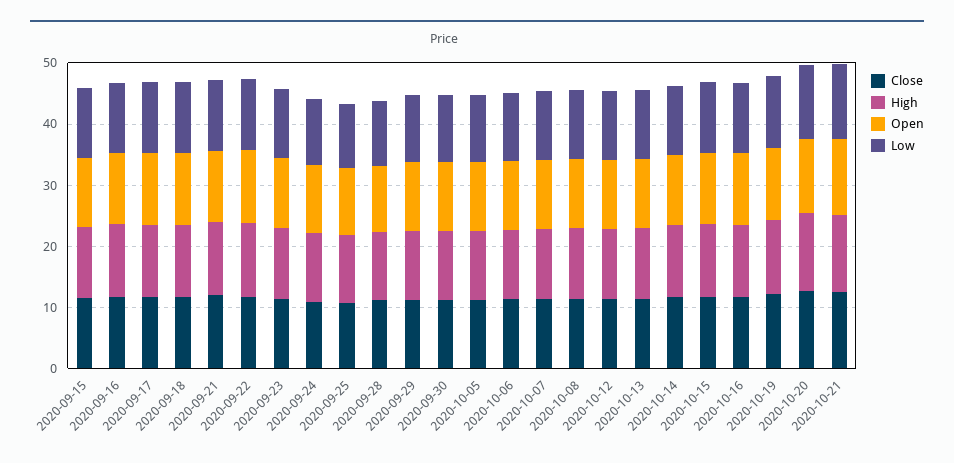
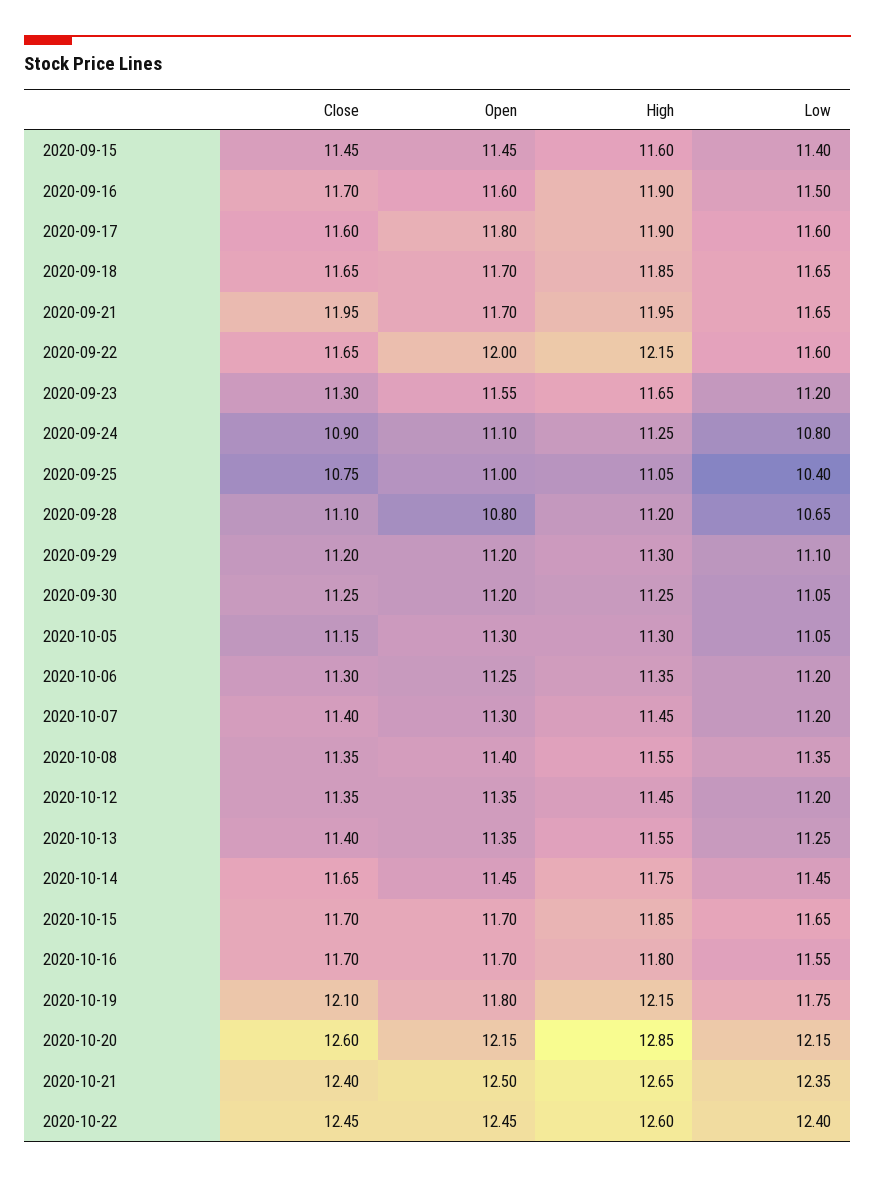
  {
    "Close": {
      "2020-09-15": 11.45,
      "2020-09-16": 11.7,
      "2020-09-17": 11.6,
      "2020-09-18": 11.65,
      "2020-09-21": 11.95,
      "2020-09-22": 11.65,
      "2020-09-23": 11.3,
      "2020-09-24": 10.9,
      "2020-09-25": 10.75,
      "2020-09-28": 11.1,
      "2020-09-29": 11.2,
      "2020-09-30": 11.25,
      "2020-10-05": 11.15,
      "2020-10-06": 11.3,
      "2020-10-07": 11.4,
      "2020-10-08": 11.35,
      "2020-10-12": 11.35,
      "2020-10-13": 11.4,
      "2020-10-14": 11.65,
      "2020-10-15": 11.7,
      "2020-10-16": 11.7,
      "2020-10-19": 12.1,
      "2020-10-20": 12.6,
-     "2020-10-21": 12.4
+     "2020-10-21": 12.4,
+     "2020-10-22": 12.45
    },
    "High": {
      "2020-09-15": 11.6,
      "2020-09-16": 11.9,
      "2020-09-17": 11.9,
      "2020-09-18": 11.85,
      "2020-09-21": 11.95,
      "2020-09-22": 12.15,
      "2020-09-23": 11.65,
      "2020-09-24": 11.25,
      "2020-09-25": 11.05,
      "2020-09-28": 11.2,
      "2020-09-29": 11.3,
      "2020-09-30": 11.25,
      "2020-10-05": 11.3,
      "2020-10-06": 11.35,
      "2020-10-07": 11.45,
      "2020-10-08": 11.55,
      "2020-10-12": 11.45,
      "2020-10-13": 11.55,
      "2020-10-14": 11.75,
      "2020-10-15": 11.85,
      "2020-10-16": 11.8,
      "2020-10-19": 12.15,
      "2020-10-20": 12.85,
-     "2020-10-21": 12.65
+     "2020-10-21": 12.65,
+     "2020-10-22": 12.6
    },
    "Open": {
      "2020-09-15": 11.45,
      "2020-09-16": 11.6,
      "2020-09-17": 11.8,
      "2020-09-18": 11.7,
      "2020-09-21": 11.7,
      "2020-09-22": 12,
      "2020-09-23": 11.55,
      "2020-09-24": 11.1,
      "2020-09-25": 11,
      "2020-09-28": 10.8,
      "2020-09-29": 11.2,
      "2020-09-30": 11.2,
      "2020-10-05": 11.3,
      "2020-10-06": 11.25,
      "2020-10-07": 11.3,
      "2020-10-08": 11.4,
      "2020-10-12": 11.35,
      "2020-10-13": 11.35,
      "2020-10-14": 11.45,
      "2020-10-15": 11.7,
      "2020-10-16": 11.7,
      "2020-10-19": 11.8,
      "2020-10-20": 12.15,
-     "2020-10-21": 12.5
+     "2020-10-21": 12.5,
+     "2020-10-22": 12.45
    },
    "Low": {
      "2020-09-15": 11.4,
      "2020-09-16": 11.5,
      "2020-09-17": 11.6,
      "2020-09-18": 11.65,
      "2020-09-21": 11.65,
      "2020-09-22": 11.6,
      "2020-09-23": 11.2,
      "2020-09-24": 10.8,
      "2020-09-25": 10.4,
      "2020-09-28": 10.65,
      "2020-09-29": 11.1,
      "2020-09-30": 11.05,
      "2020-10-05": 11.05,
      "2020-10-06": 11.2,
      "2020-10-07": 11.2,
      "2020-10-08": 11.35,
      "2020-10-12": 11.2,
      "2020-10-13": 11.25,
      "2020-10-14": 11.45,
      "2020-10-15": 11.65,
      "2020-10-16": 11.55,
      "2020-10-19": 11.75,
      "2020-10-20": 12.15,
-     "2020-10-21": 12.35
+     "2020-10-21": 12.35,
+     "2020-10-22": 12.4
    }
  }

